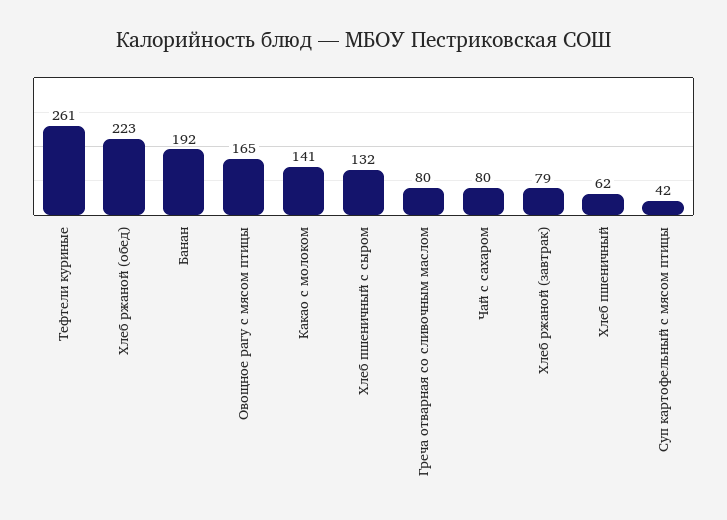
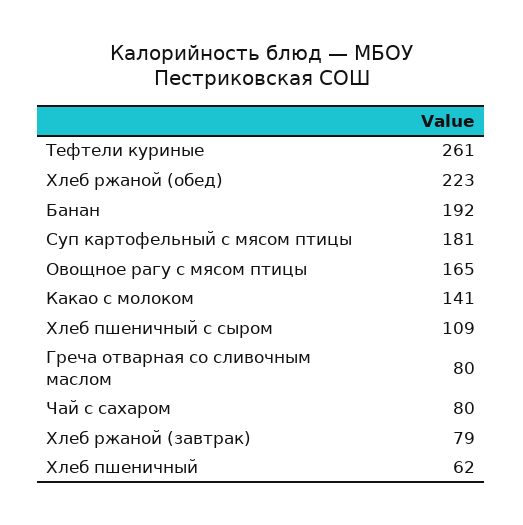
  {
    "Тефтели куриные": 261,
    "Хлеб ржаной (обед)": 223,
    "Банан": 192,
    "Овощное рагу с мясом птицы": 165,
    "Какао с молоком": 141,
-   "Хлеб пшеничный с сыром": 132,
+   "Хлеб пшеничный с сыром": 109,
    "Греча отварная со сливочным маслом": 80,
    "Чай с сахаром": 80,
    "Хлеб ржаной (завтрак)": 79,
    "Хлеб пшеничный": 62,
-   "Суп картофельный с мясом птицы": 42
+   "Суп картофельный с мясом птицы": 181
  }

